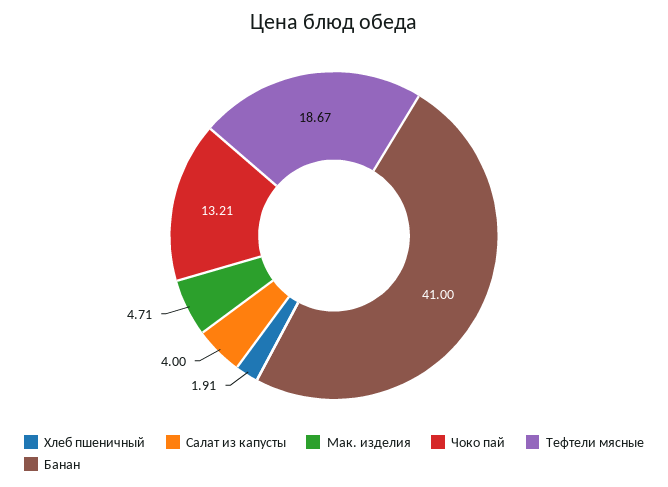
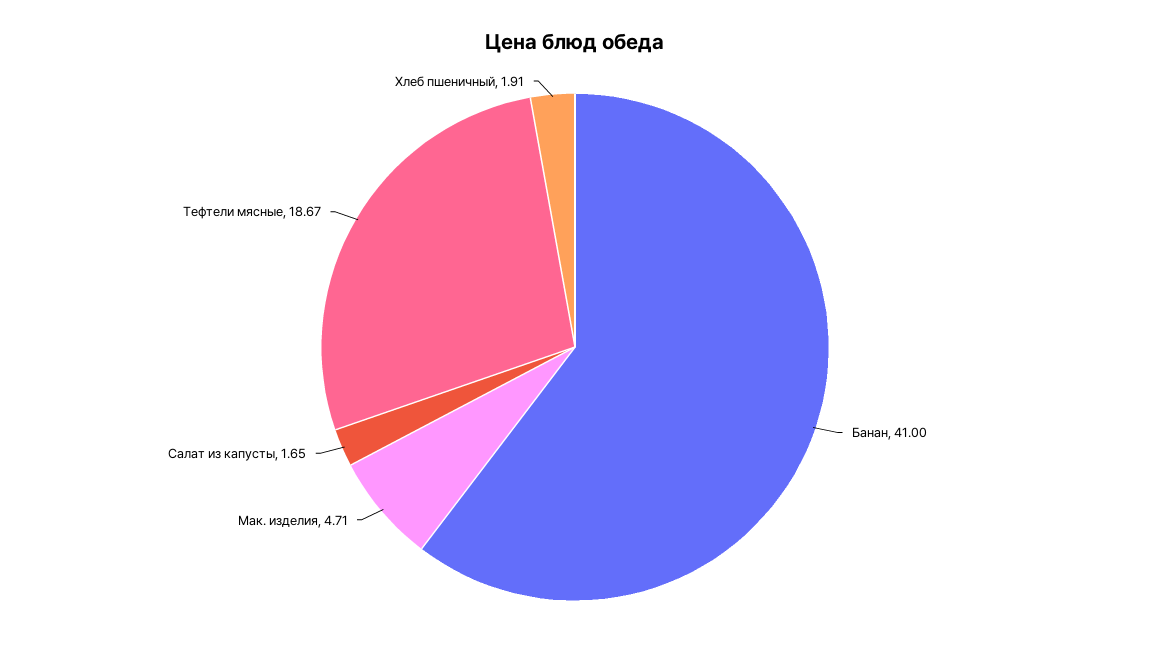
  {
    "Хлеб пшеничный": 1.91,
-   "Салат из капусты": 4,
+   "Салат из капусты": 1.65,
    "Мак. изделия": 4.71,
-   "Чоко пай": 13.21,
    "Тефтели мясные": 18.67,
    "Банан": 41
  }

